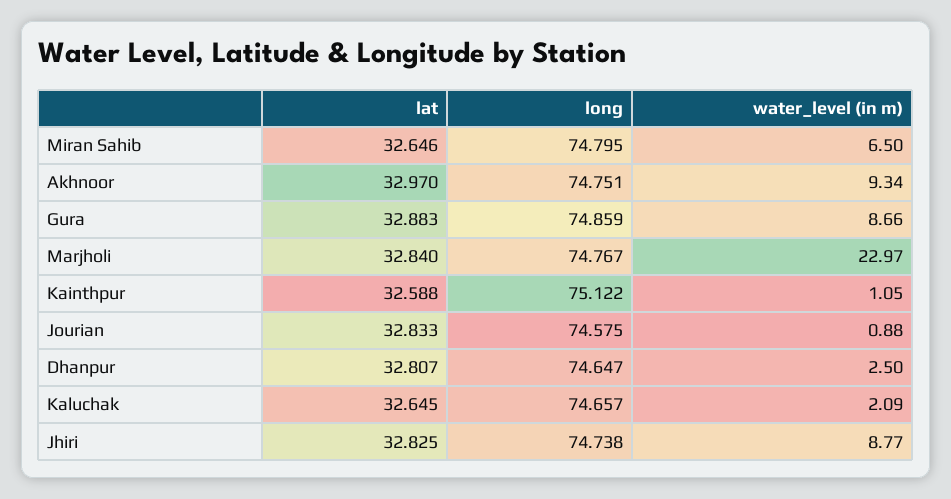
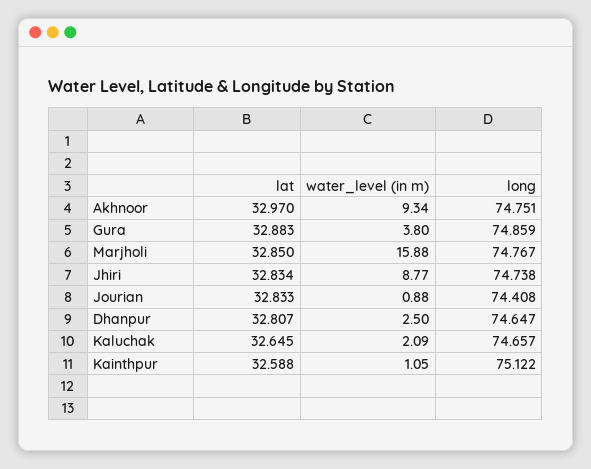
  {
    "lat": {
-     "Miran Sahib": 32.646,
      "Akhnoor": 32.97,
      "Gura": 32.883,
-     "Marjholi": 32.84,
+     "Marjholi": 32.85,
      "Kainthpur": 32.588,
      "Jourian": 32.833,
      "Dhanpur": 32.807,
      "Kaluchak": 32.645,
-     "Jhiri": 32.825
+     "Jhiri": 32.834
    },
    "long": {
-     "Miran Sahib": 74.795,
      "Akhnoor": 74.751,
      "Gura": 74.859,
      "Marjholi": 74.767,
      "Kainthpur": 75.122,
-     "Jourian": 74.575,
+     "Jourian": 74.408,
      "Dhanpur": 74.647,
      "Kaluchak": 74.657,
      "Jhiri": 74.738
    },
    "water_level (in m)": {
-     "Miran Sahib": 6.5,
      "Akhnoor": 9.34,
-     "Gura": 8.66,
+     "Gura": 3.8,
-     "Marjholi": 22.97,
+     "Marjholi": 15.88,
      "Kainthpur": 1.05,
      "Jourian": 0.88,
      "Dhanpur": 2.5,
      "Kaluchak": 2.09,
      "Jhiri": 8.77
    }
  }

